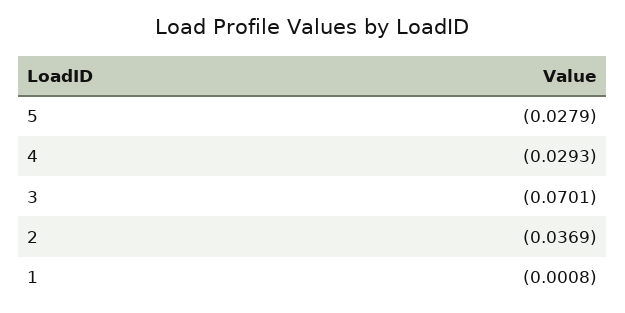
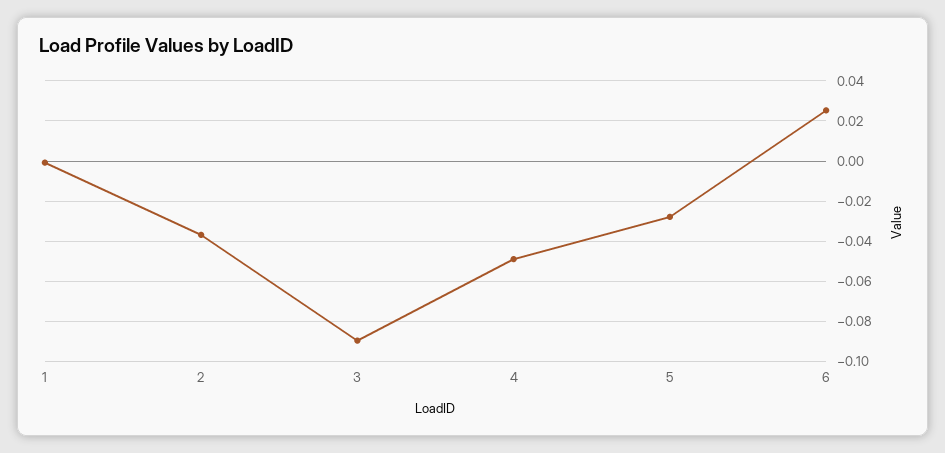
  {
    "5": -0.0279,
-   "4": -0.0293,
+   "4": -0.05,
-   "3": -0.0701,
+   "3": -0.09,
    "2": -0.0369,
-   "1": -0.0008
+   "1": -0.0008,
+   "6": 0.025
  }

